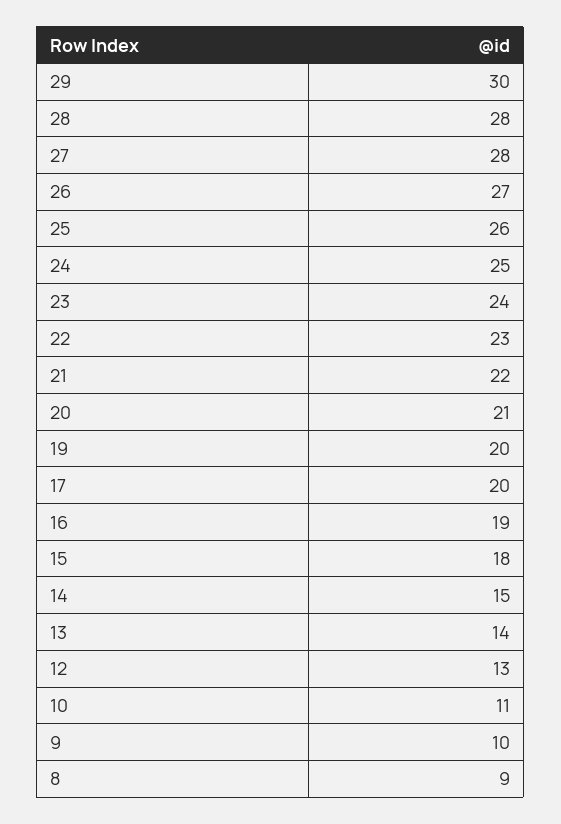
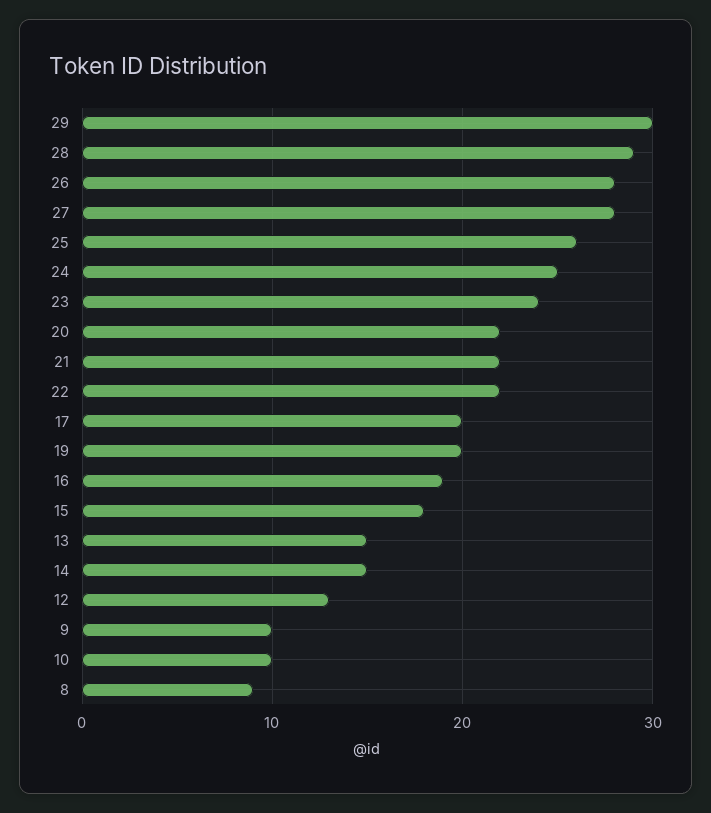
  {
    "29": 30,
-   "28": 28,
+   "28": 29,
    "27": 28,
-   "26": 27,
+   "26": 28,
    "25": 26,
    "24": 25,
    "23": 24,
-   "22": 23,
+   "22": 22,
    "21": 22,
-   "20": 21,
+   "20": 22,
    "19": 20,
    "17": 20,
    "16": 19,
    "15": 18,
    "14": 15,
-   "13": 14,
+   "13": 15,
    "12": 13,
-   "10": 11,
+   "10": 10,
    "9": 10,
    "8": 9
  }

